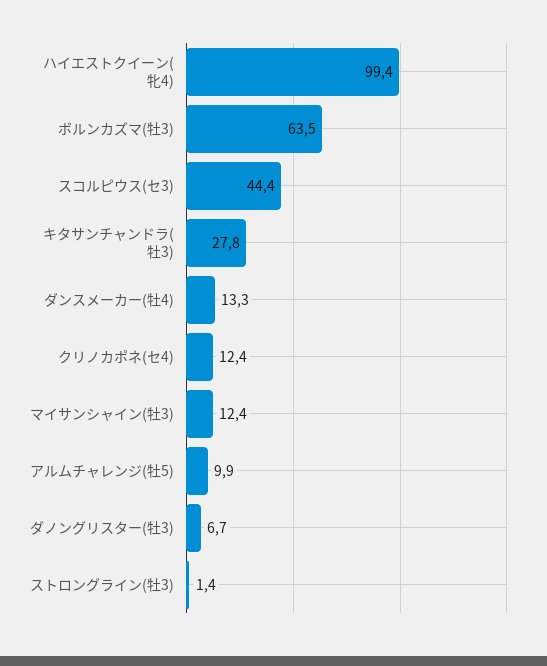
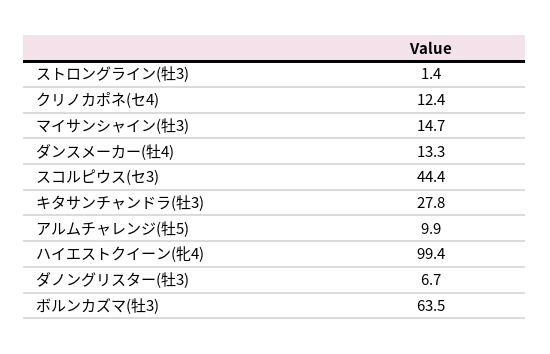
  {
    "ハイエストクイーン(牝4)": 99.4,
    "ボルンカズマ(牡3)": 63.5,
    "スコルピウス(セ3)": 44.4,
    "キタサンチャンドラ(牡3)": 27.8,
    "ダンスメーカー(牡4)": 13.3,
    "クリノカポネ(セ4)": 12.4,
-   "マイサンシャイン(牡3)": 12.4,
+   "マイサンシャイン(牡3)": 14.7,
    "アルムチャレンジ(牡5)": 9.9,
    "ダノングリスター(牡3)": 6.7,
    "ストロングライン(牡3)": 1.4
  }

